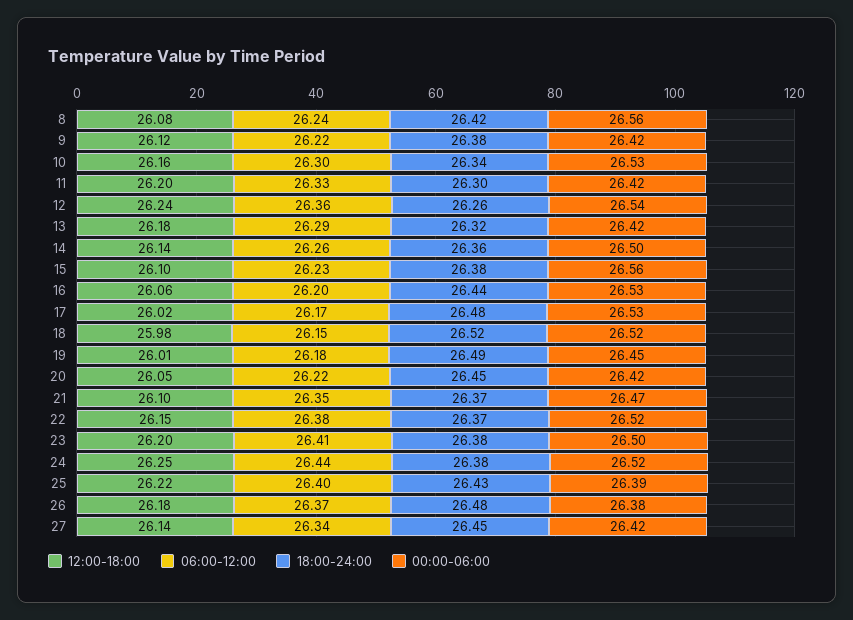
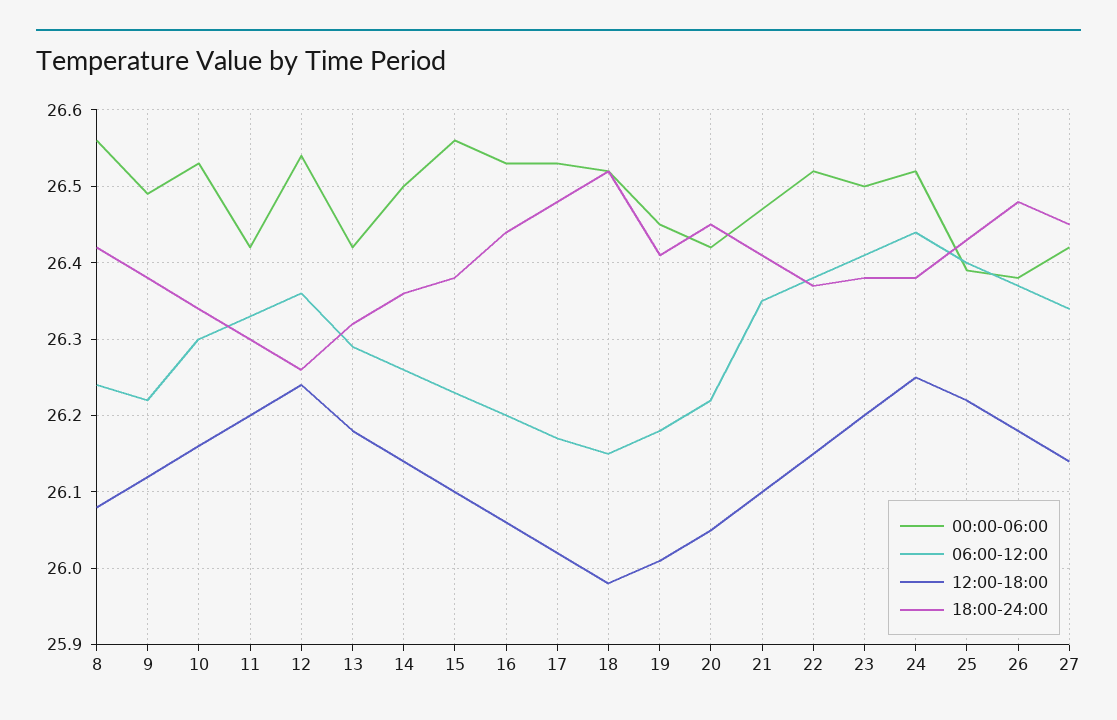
  {
    "12:00-18:00": {
      "8": 26.08,
      "9": 26.12,
      "10": 26.16,
      "11": 26.2,
      "12": 26.24,
      "13": 26.18,
      "14": 26.14,
      "15": 26.1,
      "16": 26.06,
      "17": 26.02,
      "18": 25.98,
      "19": 26.01,
      "20": 26.05,
      "21": 26.1,
      "22": 26.15,
      "23": 26.2,
      "24": 26.25,
      "25": 26.22,
      "26": 26.18,
      "27": 26.14
    },
    "06:00-12:00": {
      "8": 26.24,
      "9": 26.22,
      "10": 26.3,
      "11": 26.33,
      "12": 26.36,
      "13": 26.29,
      "14": 26.26,
      "15": 26.23,
      "16": 26.2,
      "17": 26.17,
      "18": 26.15,
      "19": 26.18,
      "20": 26.22,
      "21": 26.35,
      "22": 26.38,
      "23": 26.41,
      "24": 26.44,
      "25": 26.4,
      "26": 26.37,
      "27": 26.34
    },
    "18:00-24:00": {
      "8": 26.42,
      "9": 26.38,
      "10": 26.34,
      "11": 26.3,
      "12": 26.26,
      "13": 26.32,
      "14": 26.36,
      "15": 26.38,
      "16": 26.44,
      "17": 26.48,
      "18": 26.52,
-     "19": 26.49,
+     "19": 26.41,
      "20": 26.45,
-     "21": 26.37,
+     "21": 26.41,
      "22": 26.37,
      "23": 26.38,
      "24": 26.38,
      "25": 26.43,
      "26": 26.48,
      "27": 26.45
    },
    "00:00-06:00": {
      "8": 26.56,
-     "9": 26.42,
+     "9": 26.49,
      "10": 26.53,
      "11": 26.42,
      "12": 26.54,
      "13": 26.42,
      "14": 26.5,
      "15": 26.56,
      "16": 26.53,
      "17": 26.53,
      "18": 26.52,
      "19": 26.45,
      "20": 26.42,
      "21": 26.47,
      "22": 26.52,
      "23": 26.5,
      "24": 26.52,
      "25": 26.39,
      "26": 26.38,
      "27": 26.42
    }
  }

